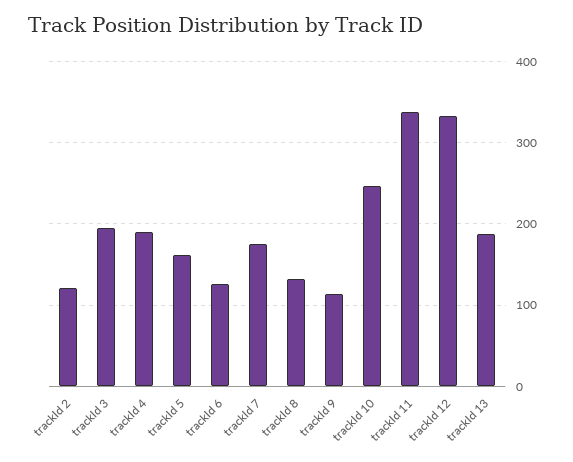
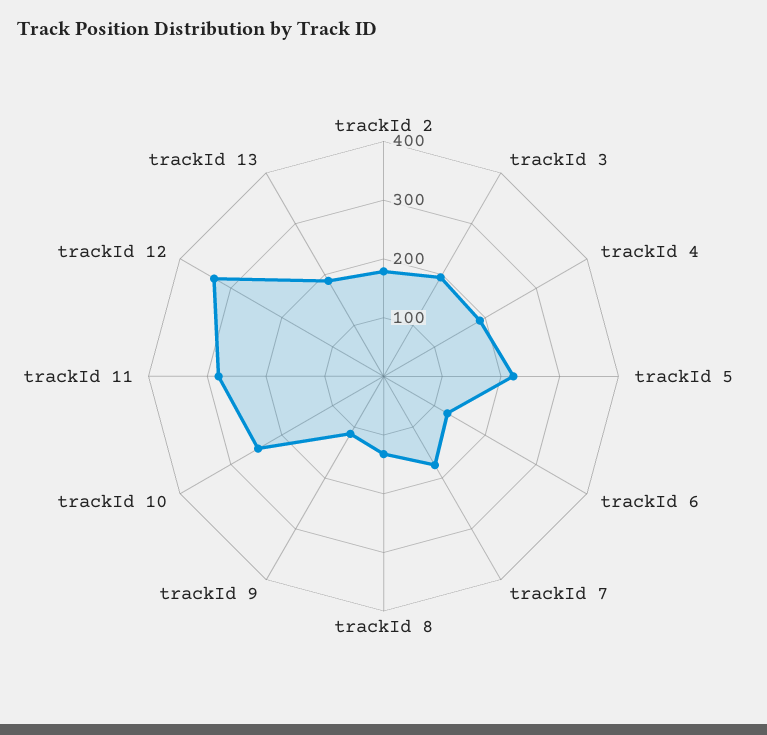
  {
-   "trackId 2": 120,
+   "trackId 2": 180,
    "trackId 3": 190,
    "trackId 4": 190,
-   "trackId 5": 160,
+   "trackId 5": 220,
    "trackId 6": 130,
    "trackId 7": 170,
    "trackId 8": 130,
    "trackId 9": 110,
    "trackId 10": 250,
-   "trackId 11": 340,
+   "trackId 11": 280,
    "trackId 12": 330,
    "trackId 13": 190
  }

